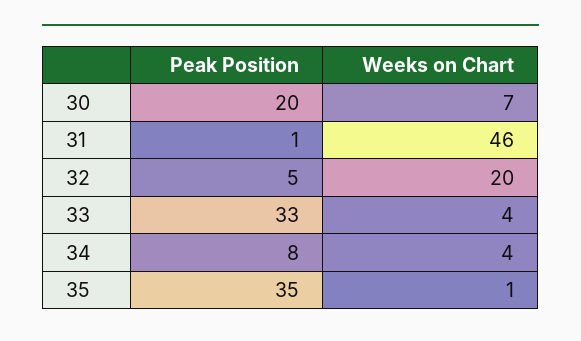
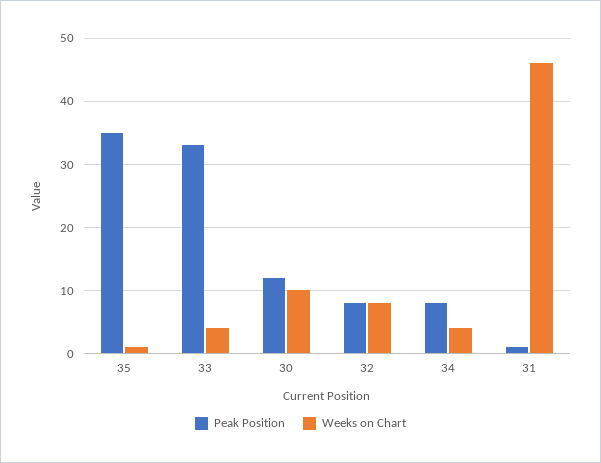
  {
    "Peak Position": {
-     "30": 20,
+     "30": 12,
      "31": 1,
-     "32": 5,
+     "32": 8,
      "33": 33,
      "34": 8,
      "35": 35
    },
    "Weeks on Chart": {
-     "30": 7,
+     "30": 10,
      "31": 46,
-     "32": 20,
+     "32": 8,
      "33": 4,
      "34": 4,
      "35": 1
    }
  }

